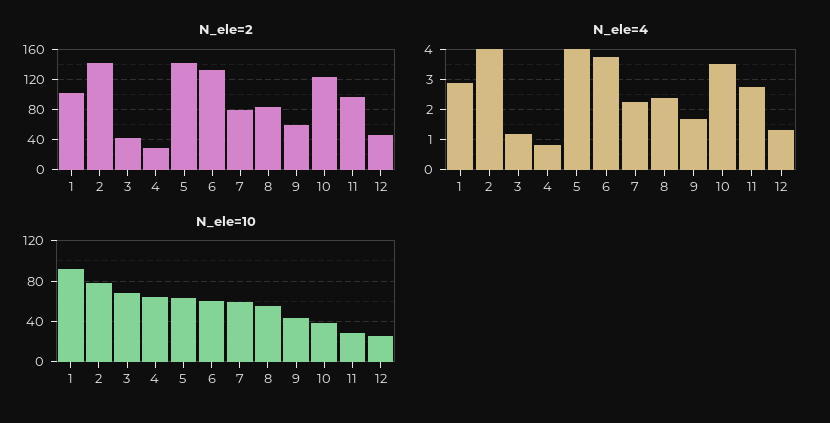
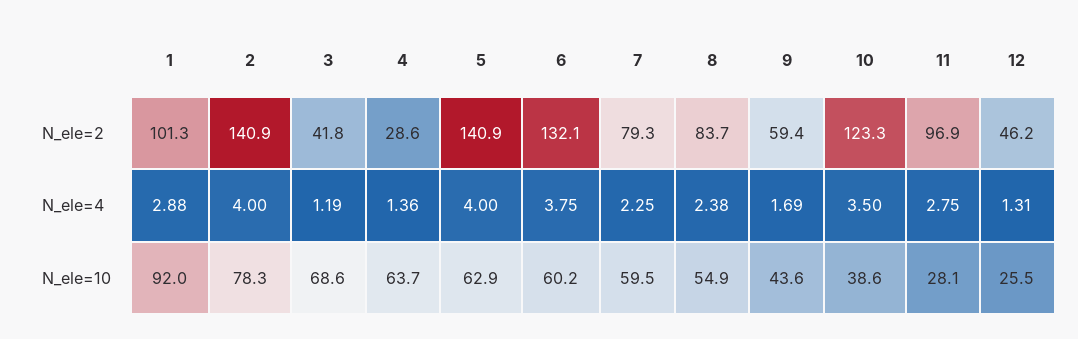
  {
    "N_ele=2": {
      "1": 101.3,
      "2": 140.9,
      "3": 41.8,
      "4": 28.6,
      "5": 140.9,
      "6": 132.1,
      "7": 79.3,
      "8": 83.7,
      "9": 59.4,
      "10": 123.3,
      "11": 96.9,
      "12": 46.2
    },
    "N_ele=4": {
      "1": 2.88,
      "2": 4,
      "3": 1.19,
-     "4": 0.8,
+     "4": 1.36,
      "5": 4,
      "6": 3.75,
      "7": 2.25,
      "8": 2.38,
      "9": 1.69,
      "10": 3.5,
      "11": 2.75,
      "12": 1.31
    },
    "N_ele=10": {
      "1": 92,
      "2": 78.3,
      "3": 68.6,
      "4": 63.7,
      "5": 62.9,
      "6": 60.2,
      "7": 59.5,
      "8": 54.9,
      "9": 43.6,
      "10": 38.6,
      "11": 28.1,
      "12": 25.5
    }
  }

